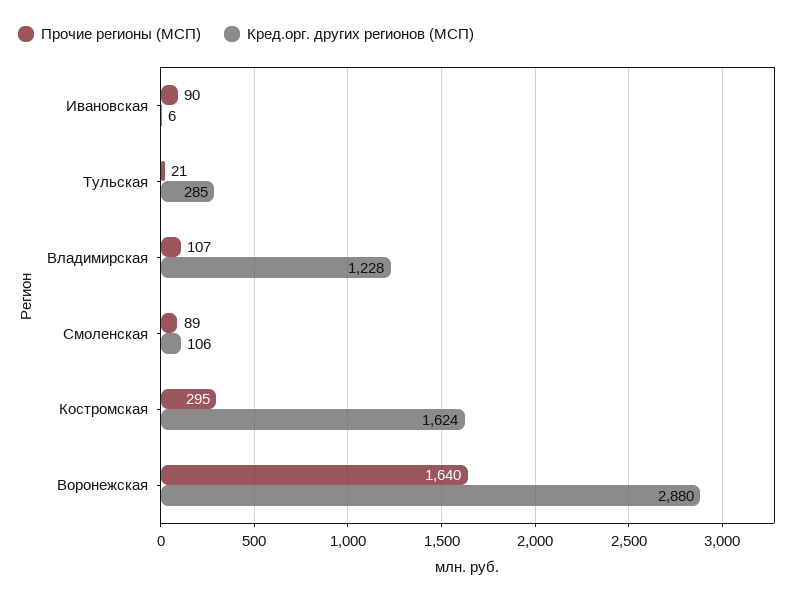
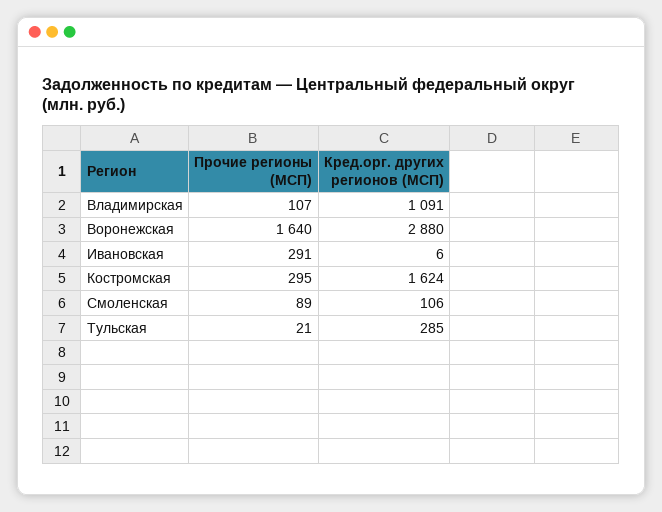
  {
    "Прочие регионы (МСП)": {
-     "Ивановская": 90,
+     "Ивановская": 291,
      "Тульская": 21,
      "Владимирская": 107,
      "Смоленская": 89,
      "Костромская": 295,
      "Воронежская": 1640
    },
    "Кред.орг. других регионов (МСП)": {
      "Ивановская": 6,
      "Тульская": 285,
-     "Владимирская": 1228,
+     "Владимирская": 1091,
      "Смоленская": 106,
      "Костромская": 1624,
      "Воронежская": 2880
    }
  }

